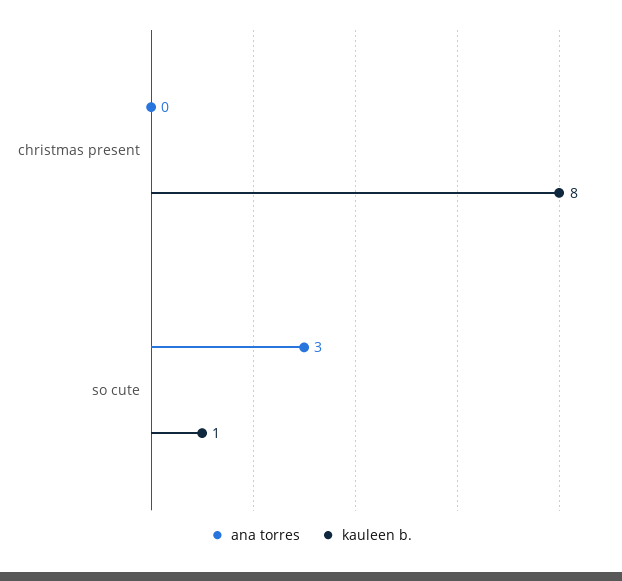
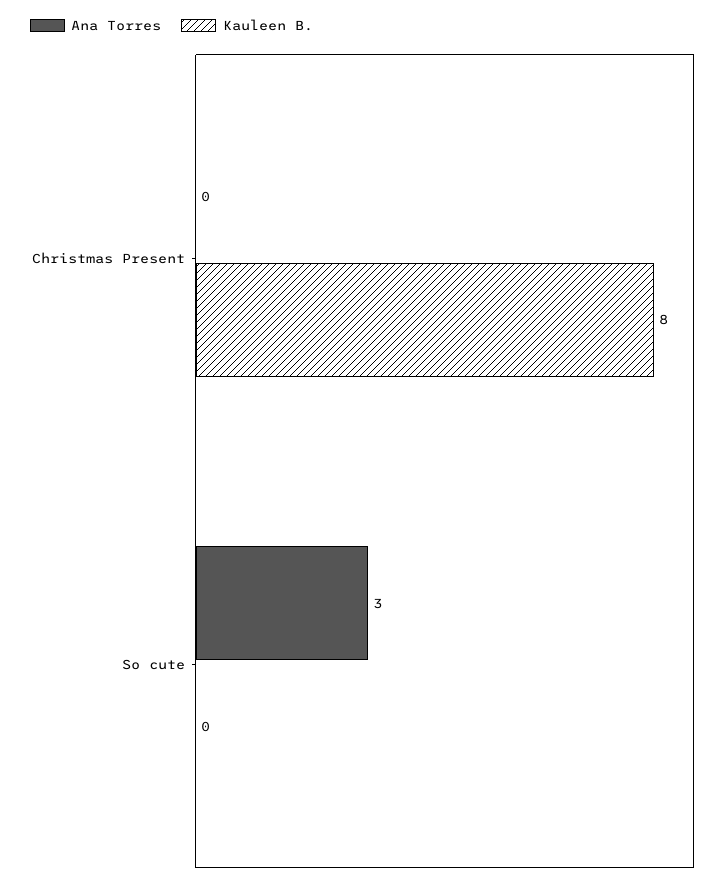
  {
    "ana torres": {
      "christmas present": 0,
      "so cute": 3
    },
    "kauleen b.": {
      "christmas present": 8,
-     "so cute": 1
+     "so cute": 0
    }
  }

